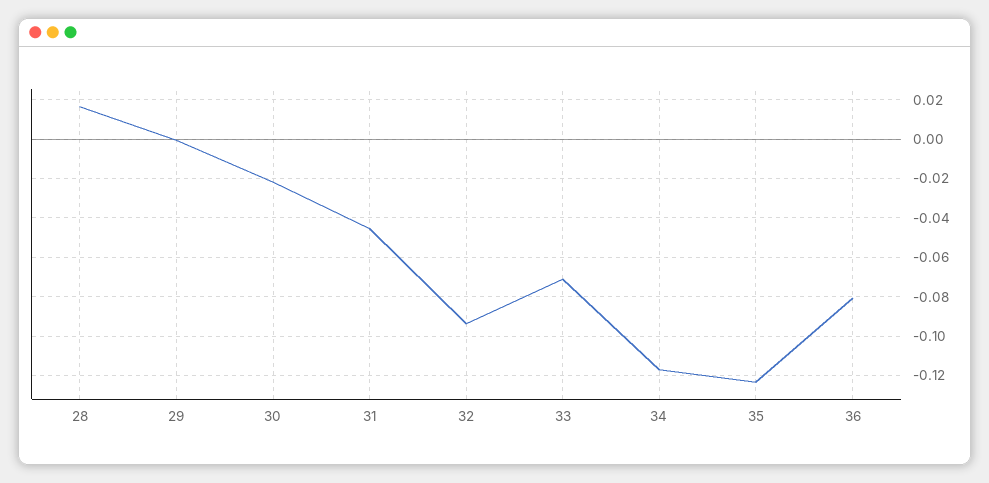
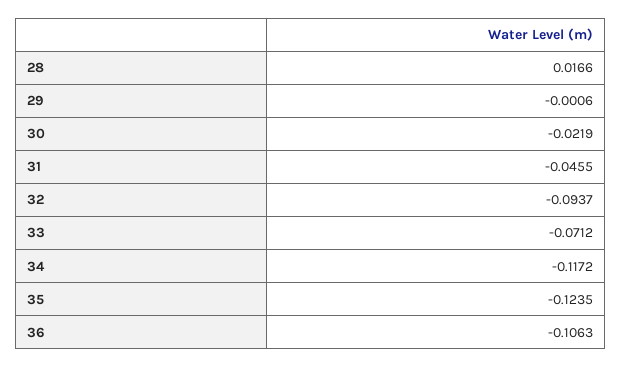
  {
    "28": 0.0166,
    "29": -0.0006,
    "30": -0.0219,
    "31": -0.0455,
    "32": -0.0937,
    "33": -0.0712,
    "34": -0.1172,
    "35": -0.1235,
-   "36": -0.08
+   "36": -0.1063
  }

